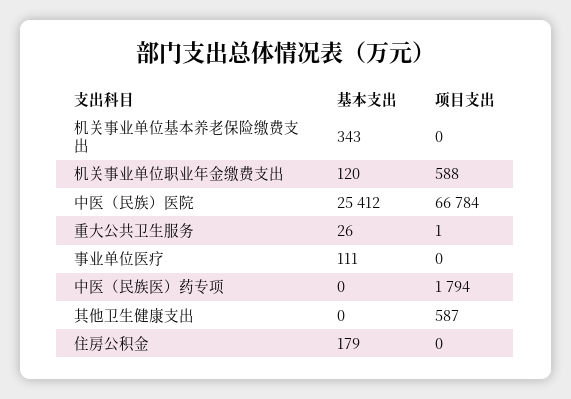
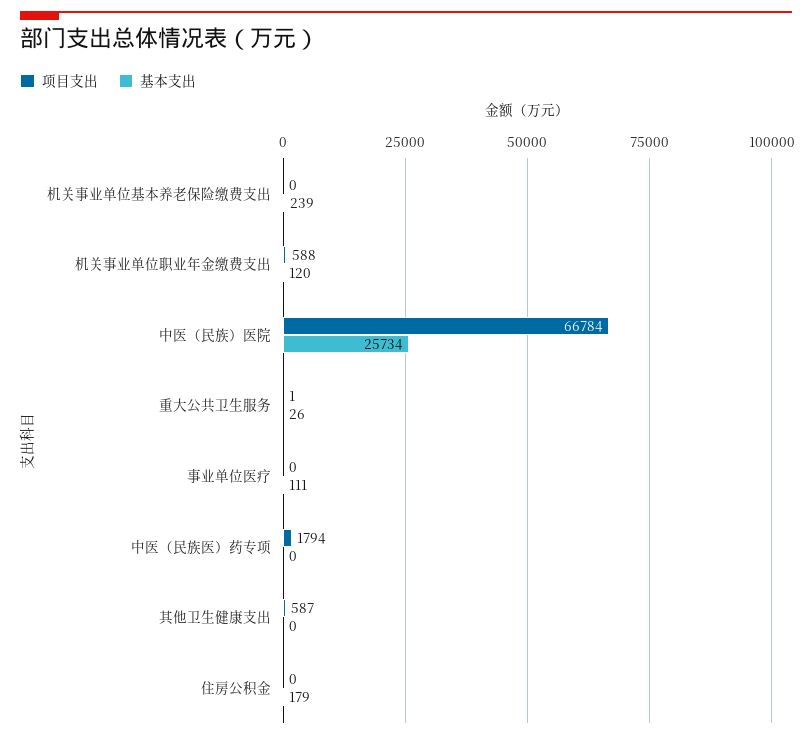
  {
    "基本支出": {
-     "机关事业单位基本养老保险缴费支出": 343,
+     "机关事业单位基本养老保险缴费支出": 239,
      "机关事业单位职业年金缴费支出": 120,
-     "中医（民族）医院": 25412,
+     "中医（民族）医院": 25734,
      "重大公共卫生服务": 26,
      "事业单位医疗": 111,
      "中医（民族医）药专项": 0,
      "其他卫生健康支出": 0,
      "住房公积金": 179
    },
    "项目支出": {
      "机关事业单位基本养老保险缴费支出": 0,
      "机关事业单位职业年金缴费支出": 588,
      "中医（民族）医院": 66784,
      "重大公共卫生服务": 1,
      "事业单位医疗": 0,
      "中医（民族医）药专项": 1794,
      "其他卫生健康支出": 587,
      "住房公积金": 0
    }
  }

